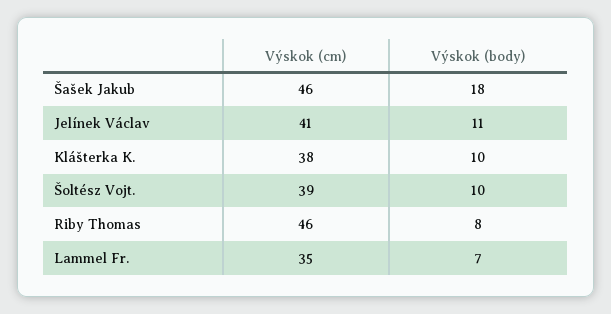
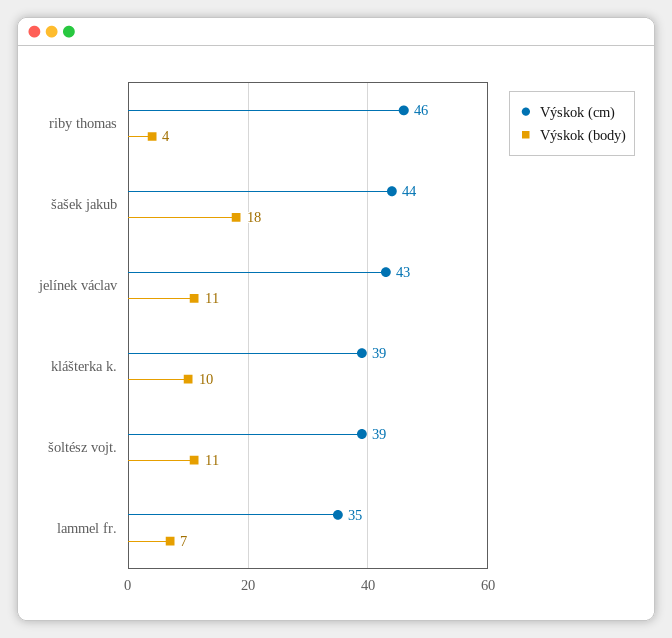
  {
    "Výskok (cm)": {
-     "Šašek Jakub": 46,
+     "Šašek Jakub": 44,
-     "Jelínek Václav": 41,
+     "Jelínek Václav": 43,
-     "Klášterka K.": 38,
+     "Klášterka K.": 39,
      "Šoltész Vojt.": 39,
      "Riby Thomas": 46,
      "Lammel Fr.": 35
    },
    "Výskok (body)": {
      "Šašek Jakub": 18,
      "Jelínek Václav": 11,
      "Klášterka K.": 10,
-     "Šoltész Vojt.": 10,
+     "Šoltész Vojt.": 11,
-     "Riby Thomas": 8,
+     "Riby Thomas": 4,
      "Lammel Fr.": 7
    }
  }

